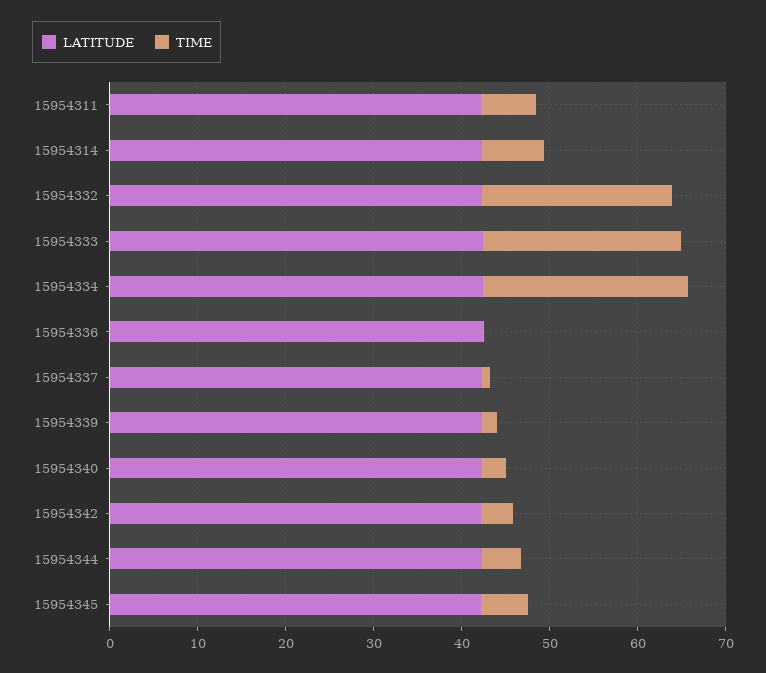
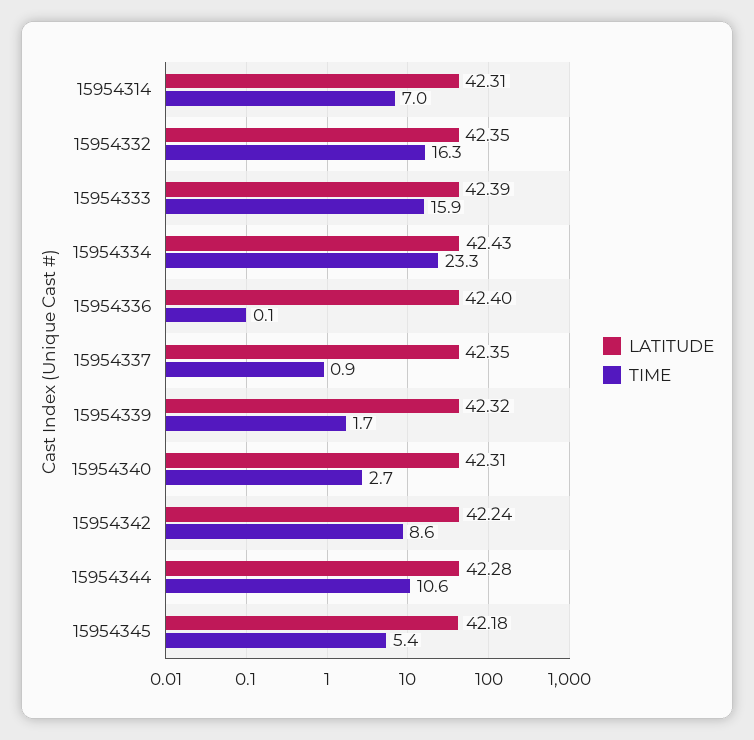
  {
    "LATITUDE": {
-     "15954311": 42,
      "15954314": 42.31,
      "15954332": 42.35,
      "15954333": 42.39,
      "15954334": 42.43,
      "15954336": 42.4,
      "15954337": 42.35,
      "15954339": 42.32,
      "15954340": 42.31,
      "15954342": 42.24,
      "15954344": 42.28,
      "15954345": 42.18
    },
    "TIME": {
-     "15954311": 6,
      "15954314": 7,
-     "15954332": 22,
+     "15954332": 16.3,
-     "15954333": 22,
+     "15954333": 15.9,
      "15954334": 23.3,
      "15954336": 0.1,
      "15954337": 0.9,
      "15954339": 1.7,
      "15954340": 2.7,
-     "15954342": 4,
+     "15954342": 8.6,
-     "15954344": 4,
+     "15954344": 10.6,
      "15954345": 5.4
    }
  }

